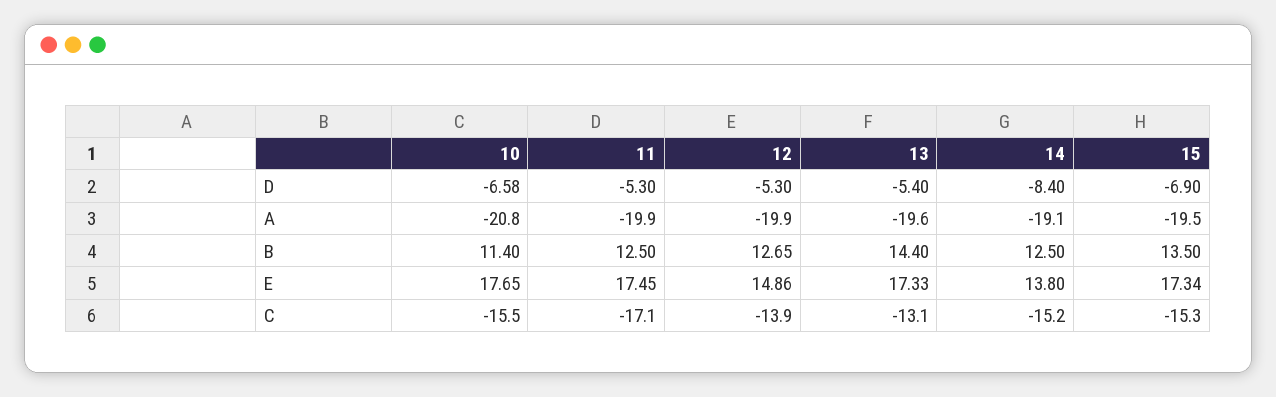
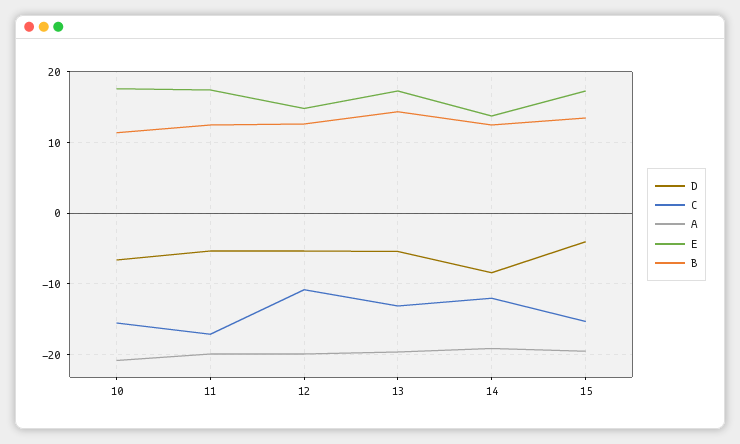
  {
    "D": {
      "10": -6.58,
      "11": -5.3,
      "12": -5.3,
      "13": -5.4,
      "14": -8.4,
-     "15": -6.9
+     "15": -4
    },
    "A": {
      "10": -20.8,
      "11": -19.9,
      "12": -19.9,
      "13": -19.6,
      "14": -19.1,
      "15": -19.5
    },
    "B": {
      "10": 11.4,
      "11": 12.5,
      "12": 12.65,
      "13": 14.4,
      "14": 12.5,
      "15": 13.5
    },
    "E": {
      "10": 17.65,
      "11": 17.45,
      "12": 14.86,
      "13": 17.33,
      "14": 13.8,
      "15": 17.34
    },
    "C": {
      "10": -15.5,
      "11": -17.1,
-     "12": -13.9,
+     "12": -11,
      "13": -13.1,
-     "14": -15.2,
+     "14": -12,
      "15": -15.3
    }
  }

